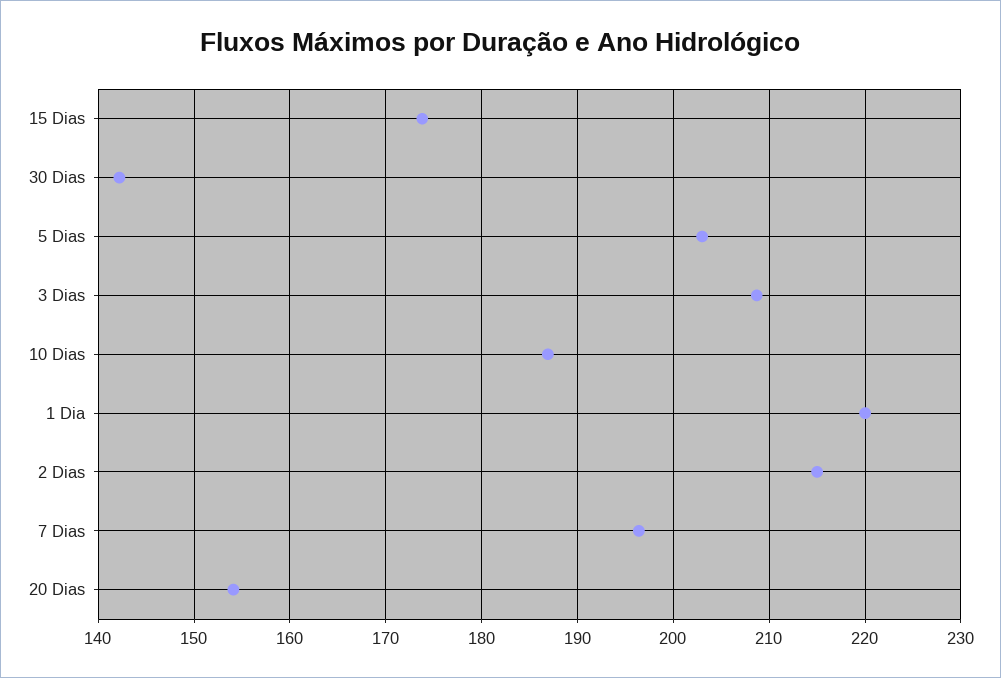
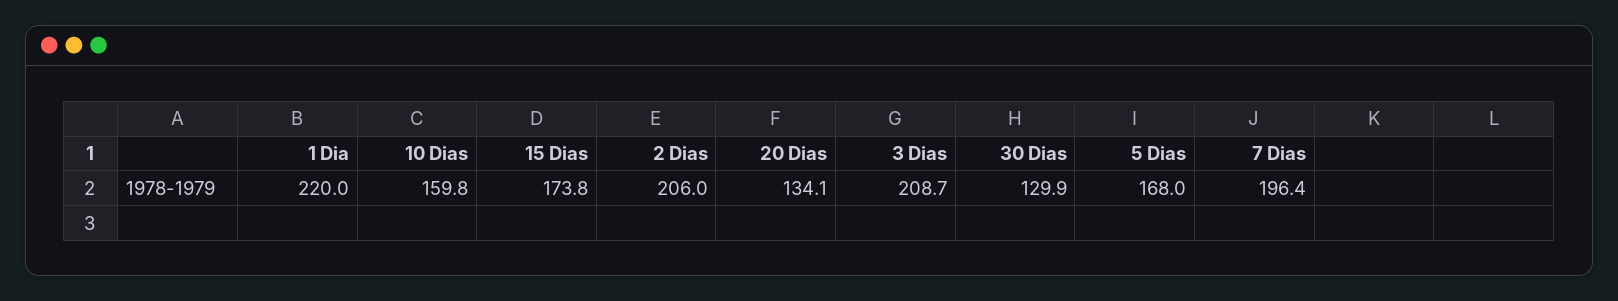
  {
    "15 Dias": 173.8,
-   "30 Dias": 142,
+   "30 Dias": 129.9,
-   "5 Dias": 203,
+   "5 Dias": 168,
    "3 Dias": 208.7,
-   "10 Dias": 187,
+   "10 Dias": 159.8,
    "1 Dia": 220,
-   "2 Dias": 215,
+   "2 Dias": 206,
    "7 Dias": 196.4,
-   "20 Dias": 154
+   "20 Dias": 134.1
  }

